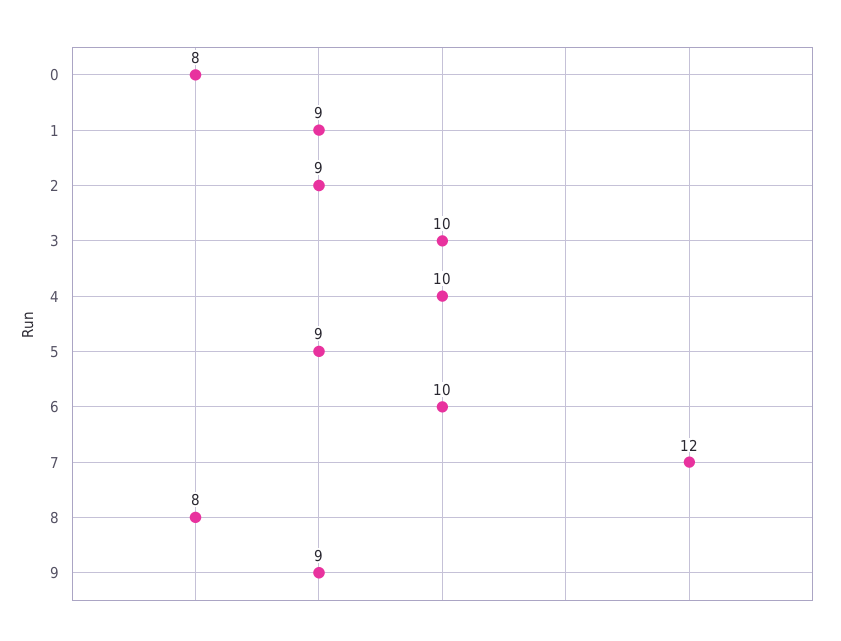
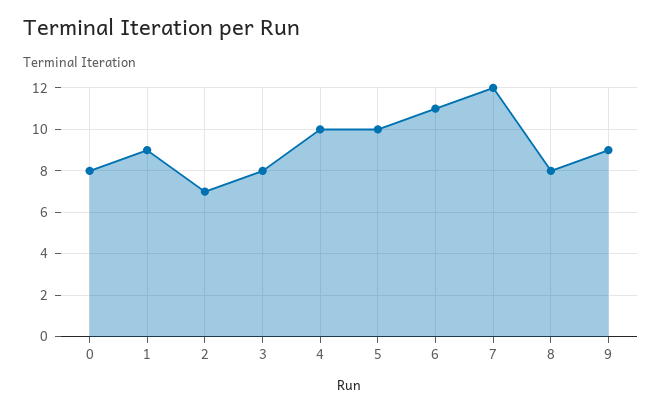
  {
    "0": 8,
    "1": 9,
-   "2": 9,
+   "2": 7,
-   "3": 10,
+   "3": 8,
    "4": 10,
-   "5": 9,
+   "5": 10,
-   "6": 10,
+   "6": 11,
    "7": 12,
    "8": 8,
    "9": 9
  }

